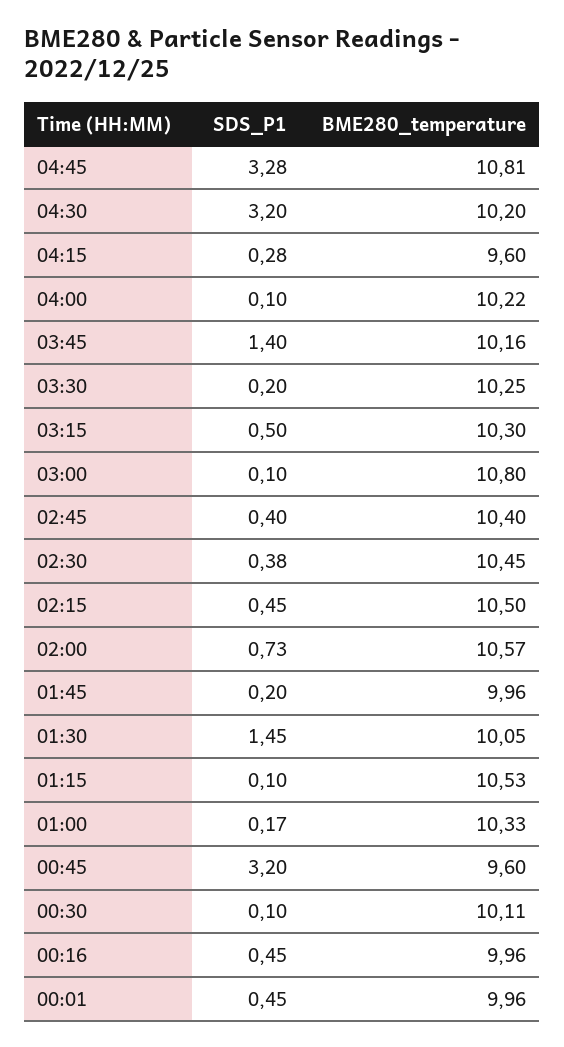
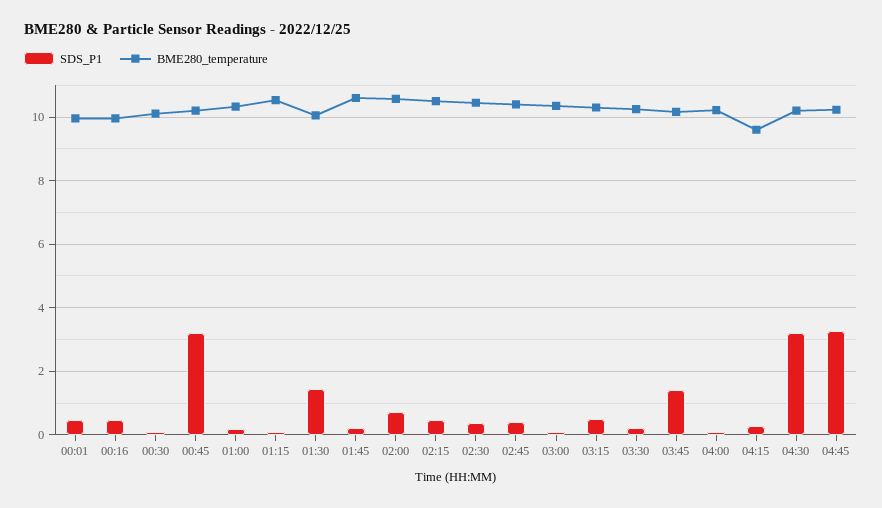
  {
    "SDS_P1": {
      "04:45": 3.28,
      "04:30": 3.2,
      "04:15": 0.28,
      "04:00": 0.1,
      "03:45": 1.4,
      "03:30": 0.2,
      "03:15": 0.5,
      "03:00": 0.1,
      "02:45": 0.4,
      "02:30": 0.38,
      "02:15": 0.45,
      "02:00": 0.73,
      "01:45": 0.2,
      "01:30": 1.45,
      "01:15": 0.1,
      "01:00": 0.17,
      "00:45": 3.2,
      "00:30": 0.1,
      "00:16": 0.45,
      "00:01": 0.45
    },
    "BME280_temperature": {
-     "04:45": 10.81,
+     "04:45": 10.2,
      "04:30": 10.2,
      "04:15": 9.6,
      "04:00": 10.22,
      "03:45": 10.16,
      "03:30": 10.25,
      "03:15": 10.3,
-     "03:00": 10.8,
+     "03:00": 10.4,
      "02:45": 10.4,
      "02:30": 10.45,
      "02:15": 10.5,
      "02:00": 10.57,
-     "01:45": 9.96,
+     "01:45": 10.6,
      "01:30": 10.05,
      "01:15": 10.53,
      "01:00": 10.33,
-     "00:45": 9.6,
+     "00:45": 10.2,
      "00:30": 10.11,
      "00:16": 9.96,
      "00:01": 9.96
    }
  }

